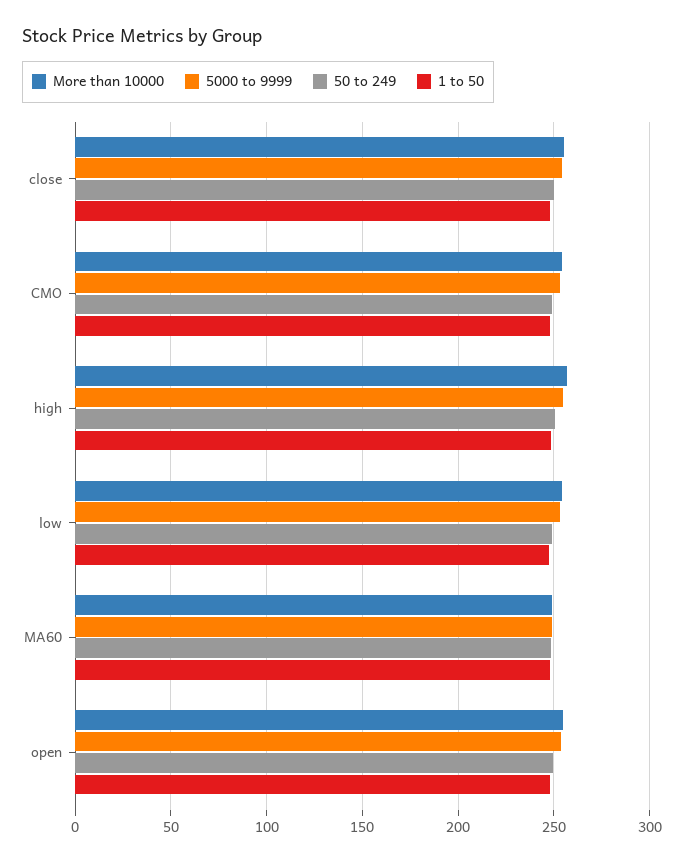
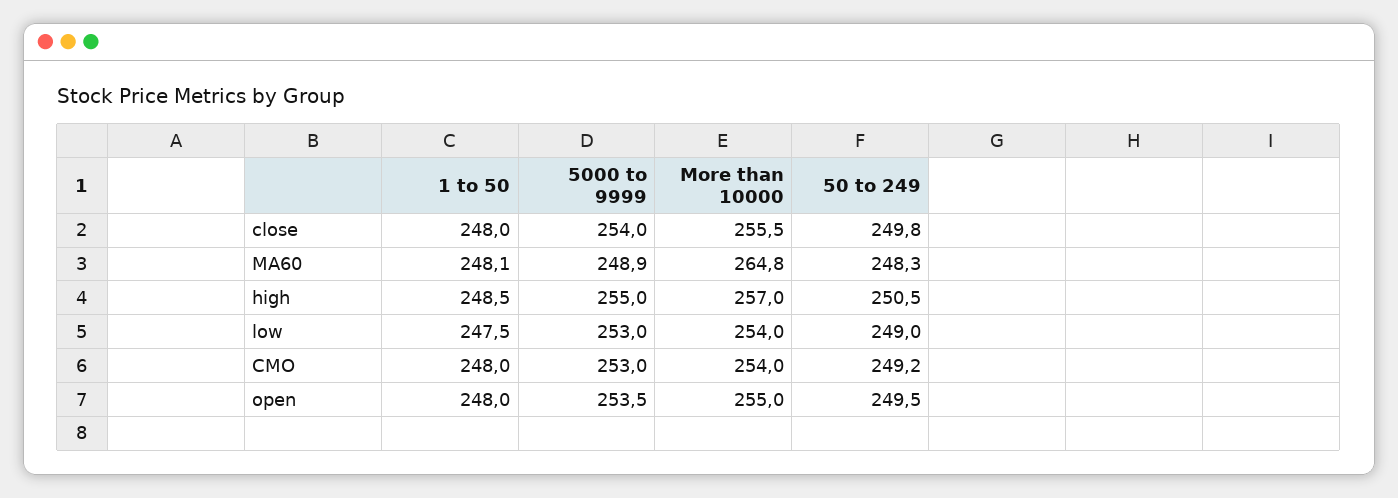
  {
    "More than 10000": {
      "close": 255.5,
      "CMO": 254,
      "high": 257,
      "low": 254,
-     "MA60": 250,
+     "MA60": 264.8,
      "open": 255
    },
    "5000 to 9999": {
      "close": 254,
      "CMO": 253,
      "high": 255,
      "low": 253,
      "MA60": 248.9,
      "open": 253.5
    },
    "50 to 249": {
      "close": 249.8,
      "CMO": 249.2,
      "high": 250.5,
      "low": 249,
      "MA60": 248.3,
      "open": 249.5
    },
    "1 to 50": {
      "close": 248,
      "CMO": 248,
      "high": 248.5,
      "low": 247.5,
      "MA60": 248.1,
      "open": 248
    }
  }

